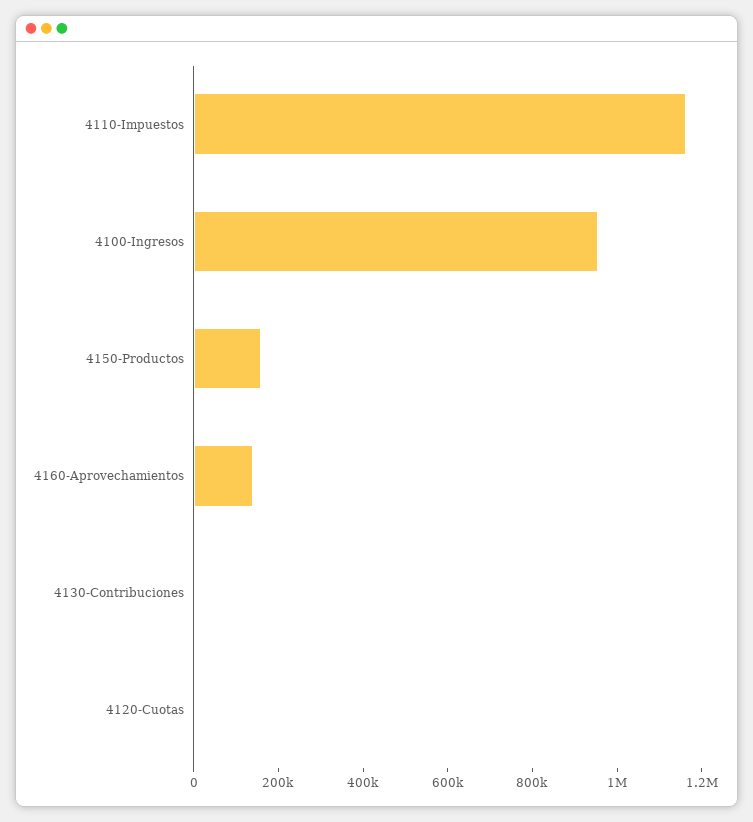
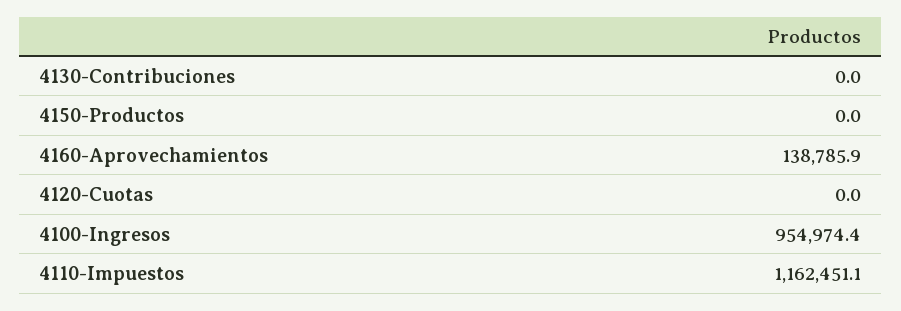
  {
    "4110-Impuestos": 1162451.1,
    "4100-Ingresos": 954974.4,
-   "4150-Productos": 150000,
+   "4150-Productos": 0,
    "4160-Aprovechamientos": 138785.9,
    "4130-Contribuciones": 0,
    "4120-Cuotas": 0
  }

